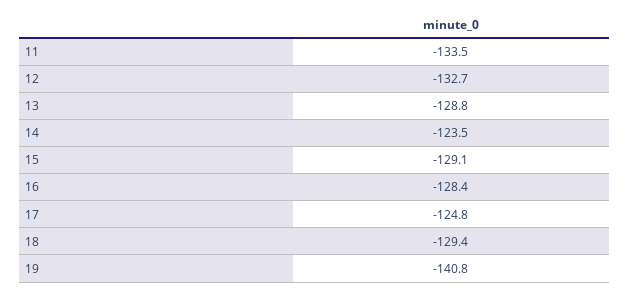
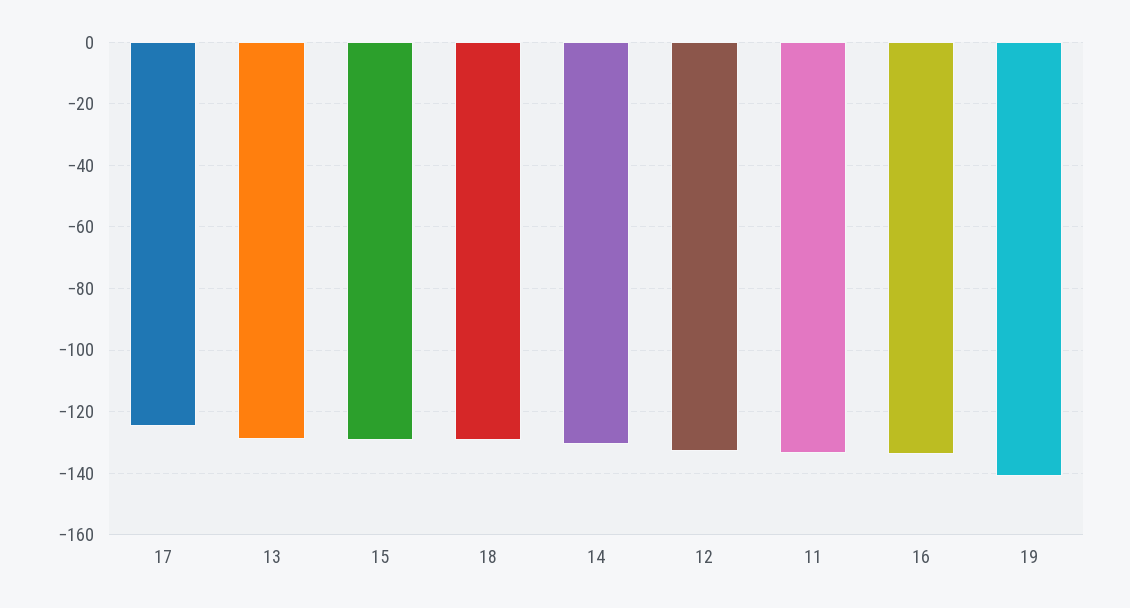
  {
    "11": -133.5,
    "12": -132.7,
    "13": -128.8,
-   "14": -123.5,
+   "14": -130,
    "15": -129.1,
-   "16": -128.4,
+   "16": -134,
    "17": -124.8,
    "18": -129.4,
    "19": -140.8
  }

